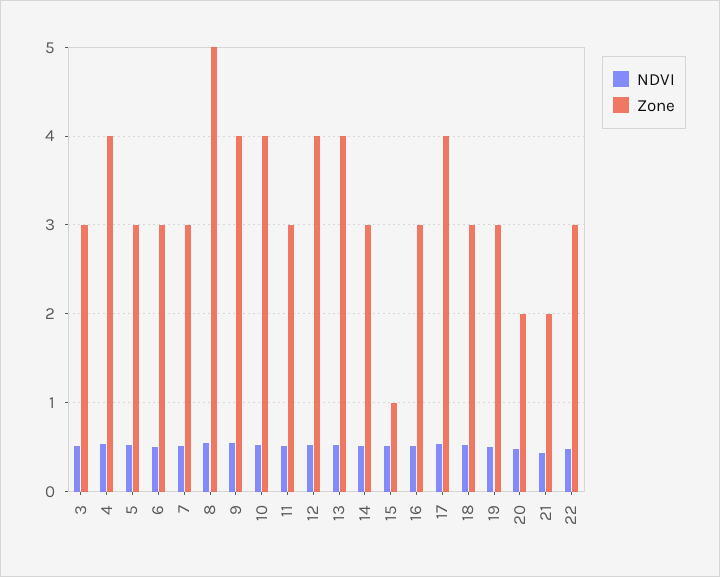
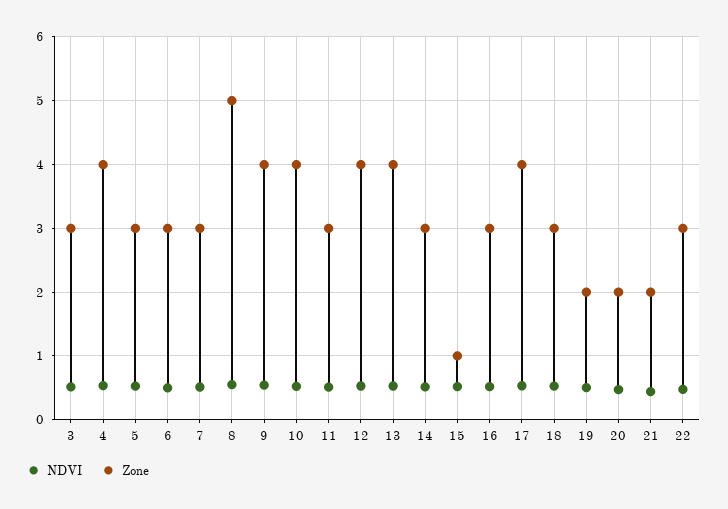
  {
    "NDVI": {
      "3": 0.5,
      "4": 0.5,
      "5": 0.5,
      "6": 0.5,
      "7": 0.5,
      "8": 0.6,
      "9": 0.5,
      "10": 0.5,
      "11": 0.5,
      "12": 0.5,
      "13": 0.5,
      "14": 0.5,
      "15": 0.5,
      "16": 0.5,
      "17": 0.5,
      "18": 0.5,
      "19": 0.5,
      "20": 0.5,
      "21": 0.4,
      "22": 0.5
    },
    "Zone": {
      "3": 3,
      "4": 4,
      "5": 3,
      "6": 3,
      "7": 3,
      "8": 5,
      "9": 4,
      "10": 4,
      "11": 3,
      "12": 4,
      "13": 4,
      "14": 3,
      "15": 1,
      "16": 3,
      "17": 4,
      "18": 3,
-     "19": 3,
+     "19": 2,
      "20": 2,
      "21": 2,
      "22": 3
    }
  }

